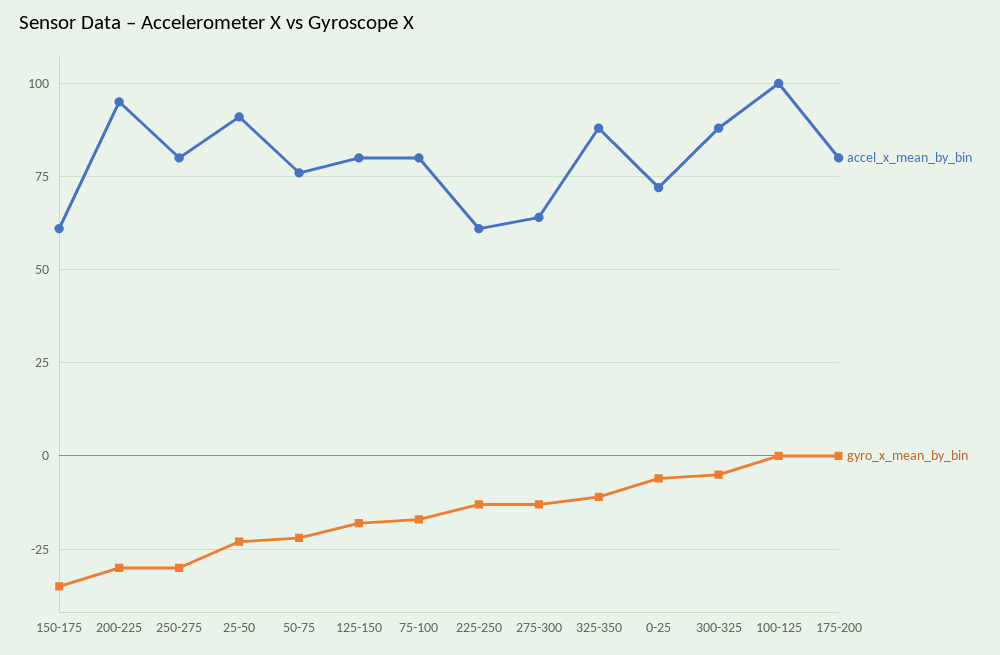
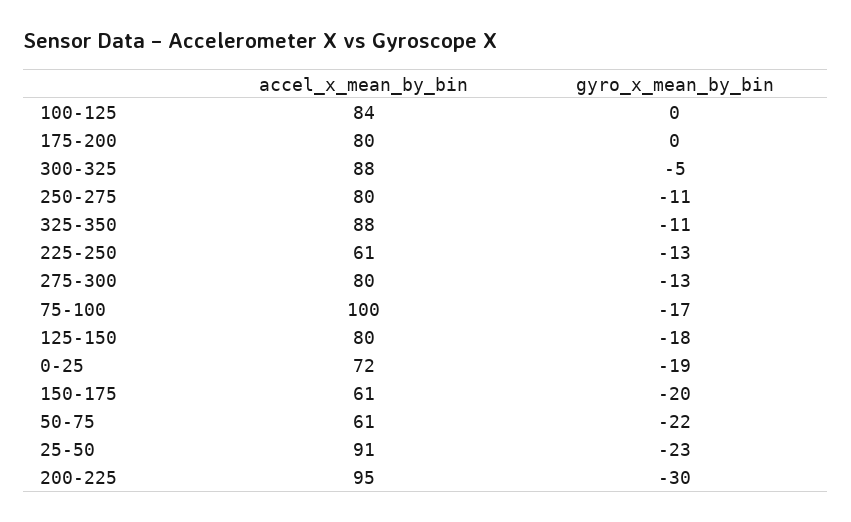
  {
    "accel_x_mean_by_bin": {
      "150-175": 61,
      "200-225": 95,
      "250-275": 80,
      "25-50": 91,
-     "50-75": 75,
+     "50-75": 61,
      "125-150": 80,
-     "75-100": 80,
+     "75-100": 100,
      "225-250": 61,
-     "275-300": 65,
+     "275-300": 80,
      "325-350": 88,
      "0-25": 72,
      "300-325": 88,
-     "100-125": 100,
+     "100-125": 84,
      "175-200": 80
    },
    "gyro_x_mean_by_bin": {
-     "150-175": -35,
+     "150-175": -20,
      "200-225": -30,
-     "250-275": -30,
+     "250-275": -11,
      "25-50": -23,
      "50-75": -22,
      "125-150": -18,
      "75-100": -17,
      "225-250": -13,
      "275-300": -13,
      "325-350": -11,
-     "0-25": -5,
+     "0-25": -19,
      "300-325": -5,
      "100-125": 0,
      "175-200": 0
    }
  }

